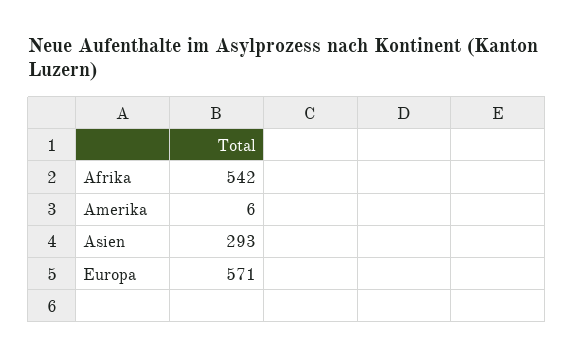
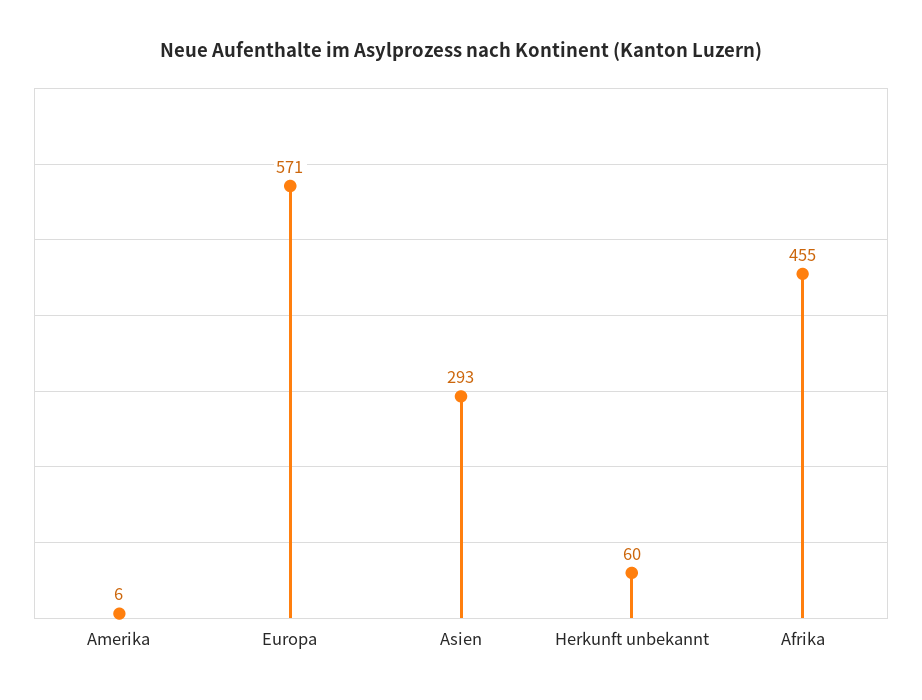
  {
-   "Afrika": 542,
+   "Afrika": 455,
    "Amerika": 6,
    "Asien": 293,
-   "Europa": 571
+   "Europa": 571,
+   "Herkunft unbekannt": 60
  }

